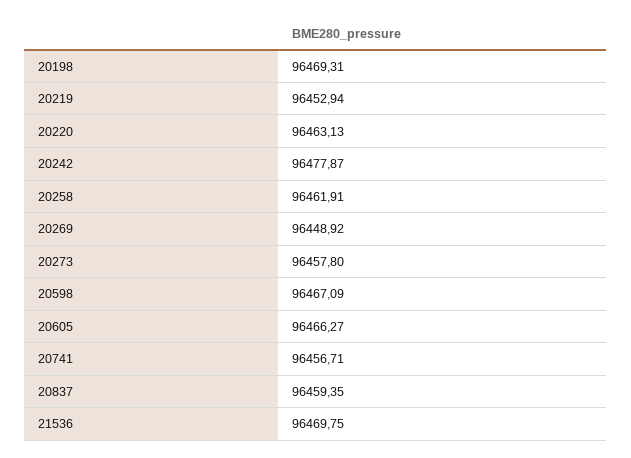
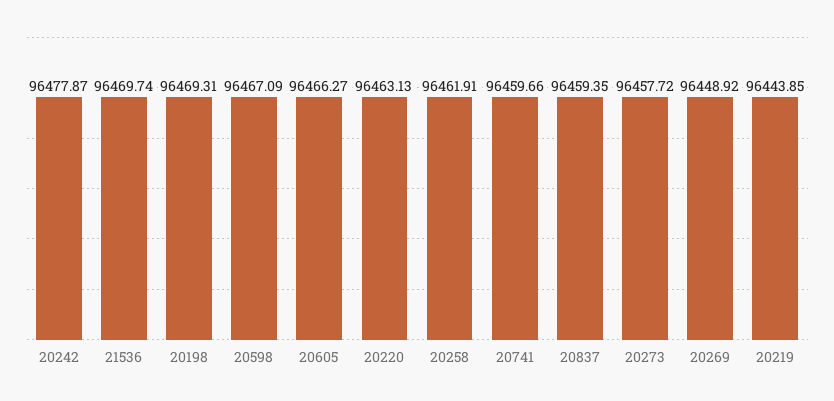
  {
    "20198": 96469.31,
-   "20219": 96452.94,
+   "20219": 96443.85,
    "20220": 96463.13,
    "20242": 96477.87,
    "20258": 96461.91,
    "20269": 96448.92,
-   "20273": 96457.8,
+   "20273": 96457.72,
    "20598": 96467.09,
    "20605": 96466.27,
-   "20741": 96456.71,
+   "20741": 96459.66,
    "20837": 96459.35,
-   "21536": 96469.75
+   "21536": 96469.74
  }

